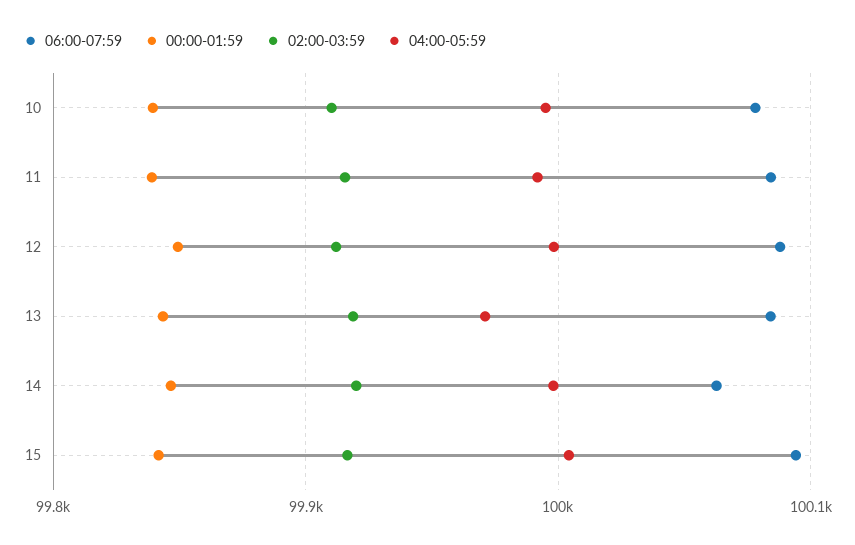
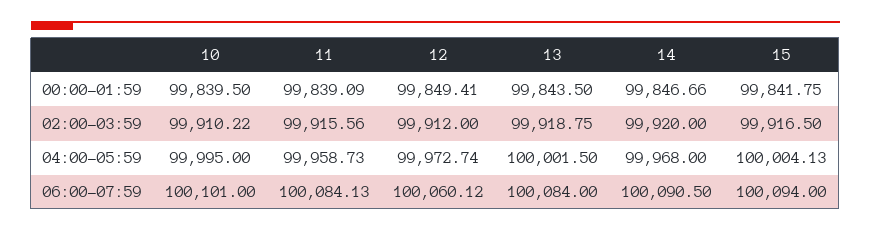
  {
    "06:00-07:59": {
-     "10": 100080,
+     "10": 100101,
      "11": 100084.13,
-     "12": 100090,
+     "12": 100060.12,
      "13": 100084,
-     "14": 100060,
+     "14": 100090.5,
      "15": 100094
    },
    "00:00-01:59": {
      "10": 99839.5,
      "11": 99839.09,
      "12": 99849.41,
      "13": 99843.5,
      "14": 99846.66,
      "15": 99841.75
    },
    "02:00-03:59": {
      "10": 99910.22,
      "11": 99915.56,
      "12": 99912,
      "13": 99918.75,
      "14": 99920,
      "15": 99916.5
    },
    "04:00-05:59": {
      "10": 99995,
-     "11": 99990,
+     "11": 99958.73,
-     "12": 100000,
+     "12": 99972.74,
-     "13": 99970,
+     "13": 100001.5,
-     "14": 100000,
+     "14": 99968,
      "15": 100004.13
    }
  }

